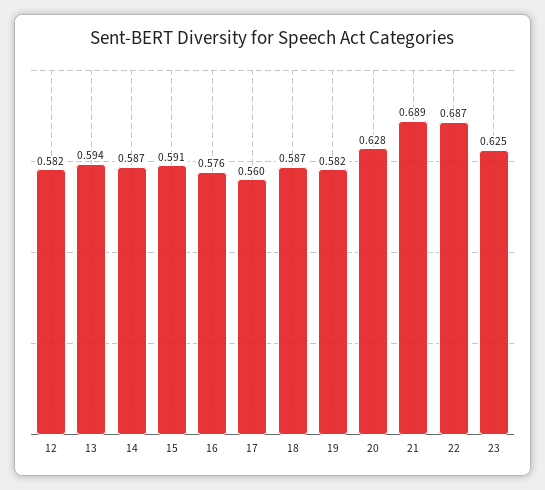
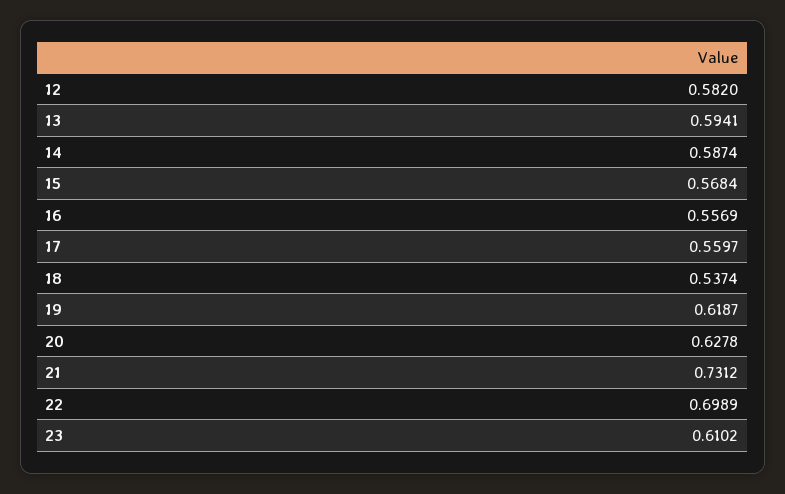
  {
    "12": 0.582,
    "13": 0.5941,
    "14": 0.5874,
-   "15": 0.591,
+   "15": 0.5684,
-   "16": 0.576,
+   "16": 0.5569,
    "17": 0.5597,
-   "18": 0.587,
+   "18": 0.5374,
-   "19": 0.582,
+   "19": 0.6187,
    "20": 0.6278,
-   "21": 0.689,
+   "21": 0.7312,
-   "22": 0.687,
+   "22": 0.6989,
-   "23": 0.625
+   "23": 0.6102
  }

